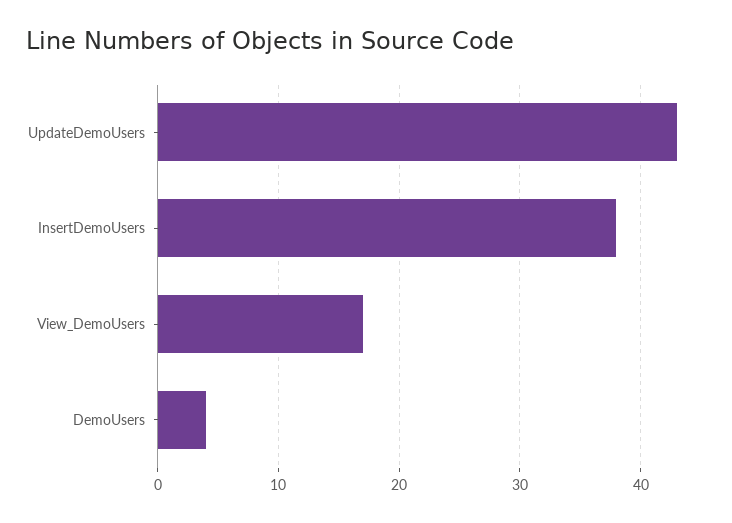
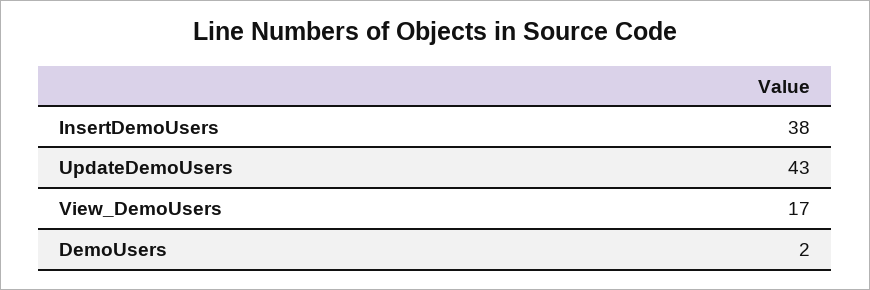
  {
    "UpdateDemoUsers": 43,
    "InsertDemoUsers": 38,
    "View_DemoUsers": 17,
-   "DemoUsers": 4
+   "DemoUsers": 2
  }

